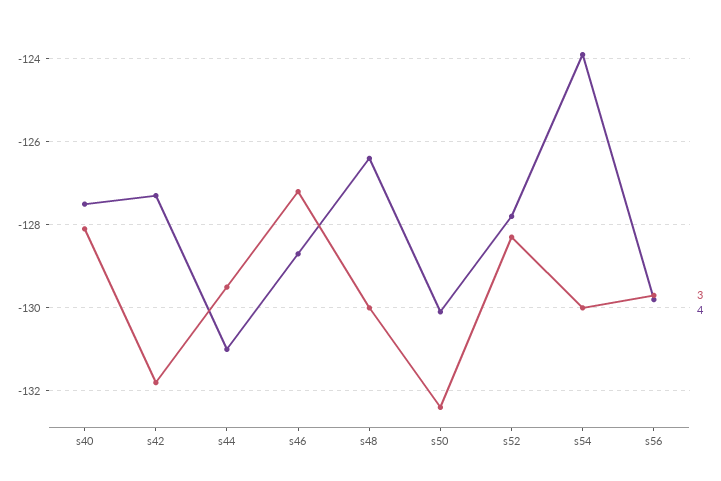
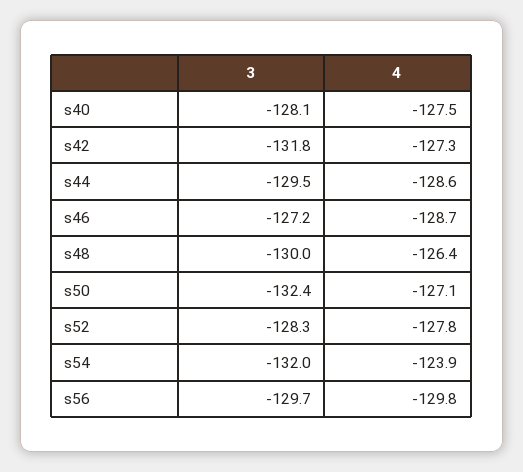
  {
    "3": {
      "s40": -128.1,
      "s42": -131.8,
      "s44": -129.5,
      "s46": -127.2,
      "s48": -130,
      "s50": -132.4,
      "s52": -128.3,
-     "s54": -130,
+     "s54": -132,
      "s56": -129.7
    },
    "4": {
      "s40": -127.5,
      "s42": -127.3,
-     "s44": -131,
+     "s44": -128.6,
      "s46": -128.7,
      "s48": -126.4,
-     "s50": -130,
+     "s50": -127.1,
      "s52": -127.8,
      "s54": -123.9,
      "s56": -129.8
    }
  }

